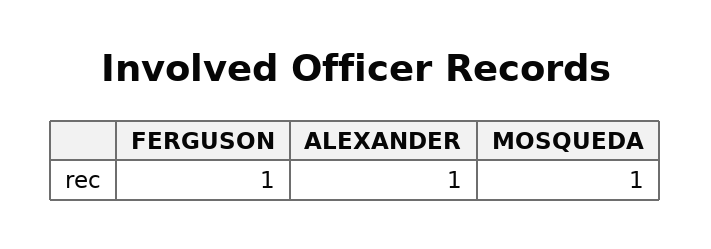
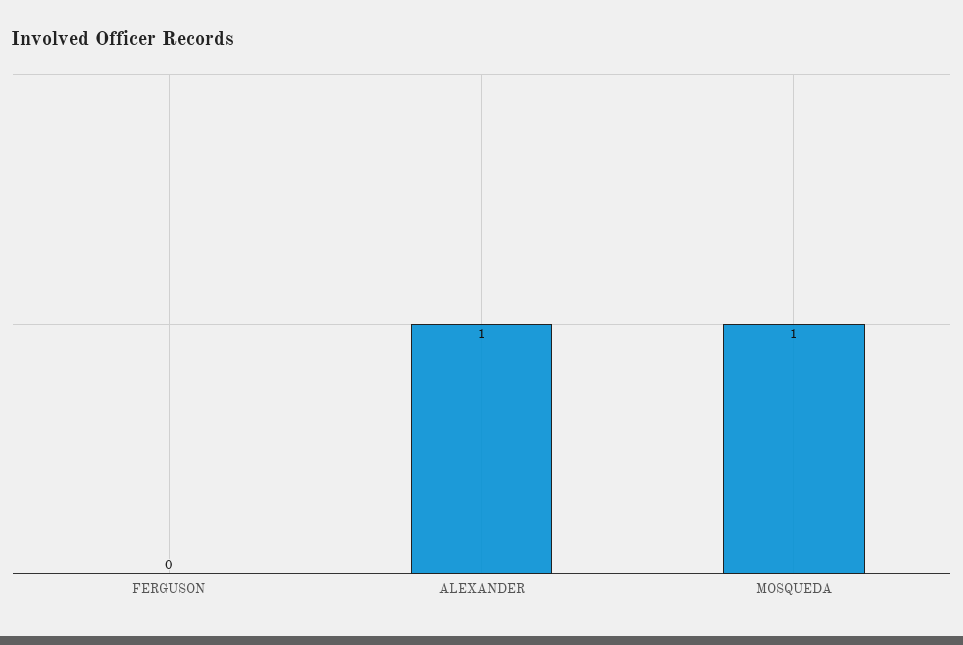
  {
-   "FERGUSON": 1,
+   "FERGUSON": 0,
    "ALEXANDER": 1,
    "MOSQUEDA": 1
  }

